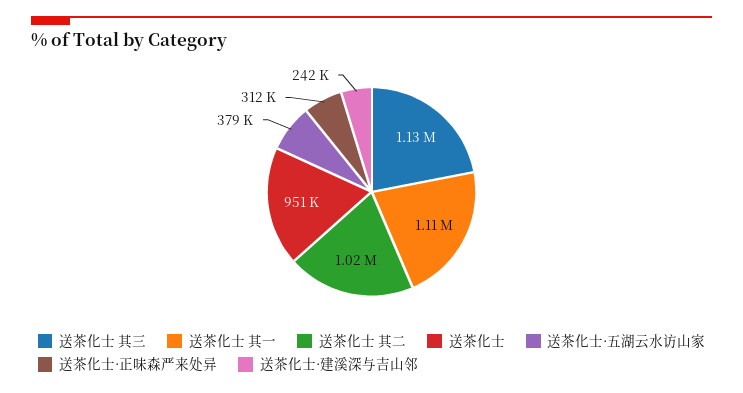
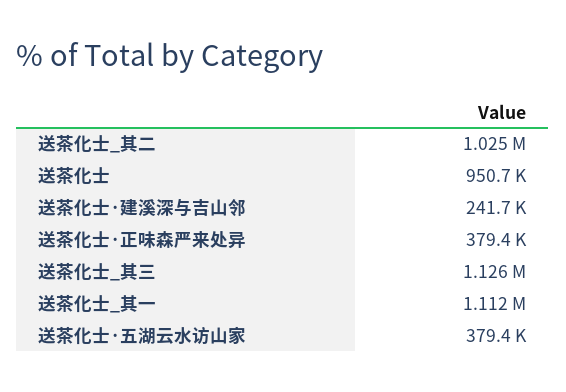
  {
    "送茶化士 其三": 1126000,
    "送茶化士 其一": 1112000,
    "送茶化士 其二": 1025000,
    "送茶化士": 950700,
    "送茶化士·五湖云水访山家": 379400,
-   "送茶化士·正味森严来处异": 312000,
+   "送茶化士·正味森严来处异": 379400,
    "送茶化士·建溪深与吉山邻": 241700
  }

